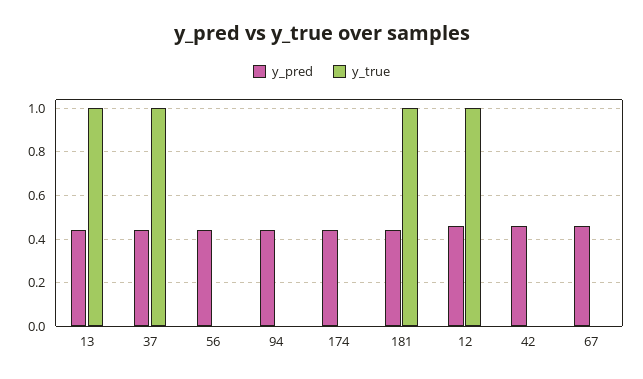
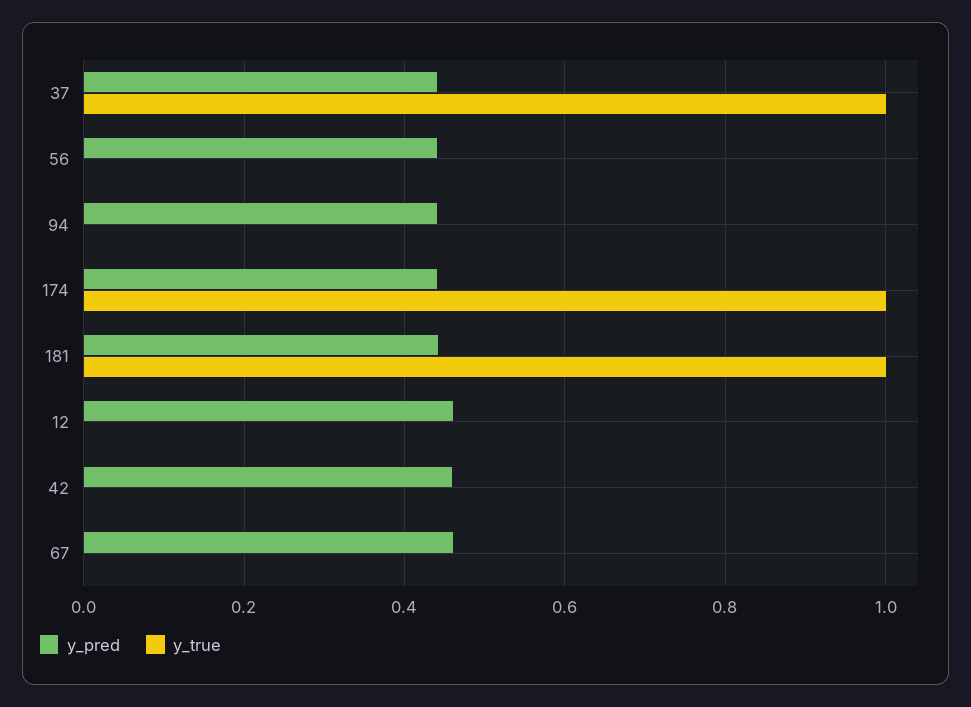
  {
    "y_pred": {
-     "13": 0.45,
      "37": 0.44,
      "56": 0.44,
      "94": 0.44,
      "174": 0.44,
      "181": 0.44,
      "12": 0.46,
      "42": 0.46,
      "67": 0.46
    },
    "y_true": {
-     "13": 1,
      "37": 1,
      "56": 0,
      "94": 0,
-     "174": 0,
+     "174": 1,
      "181": 1,
-     "12": 1,
+     "12": 0,
      "42": 0,
      "67": 0
    }
  }

